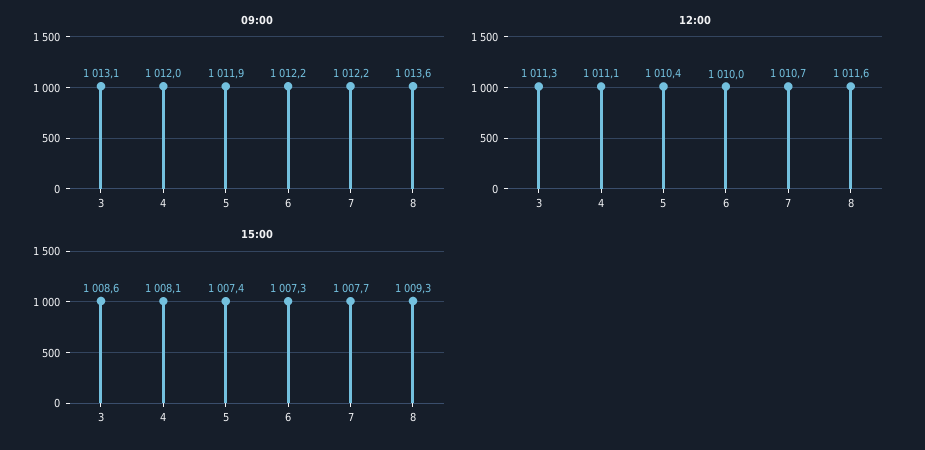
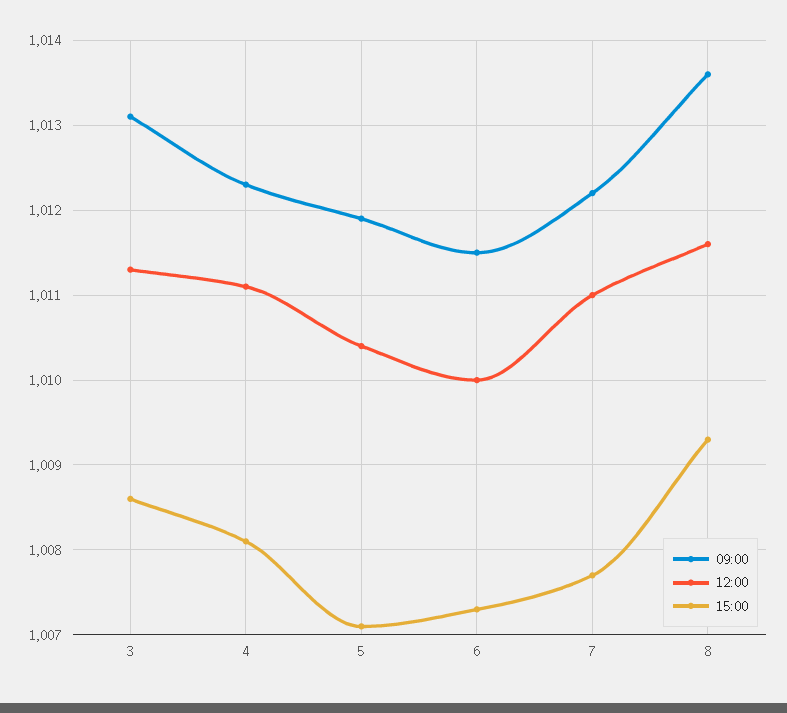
  {
    "09:00": {
      "3": 1013.1,
-     "4": 1012,
+     "4": 1012.3,
      "5": 1011.9,
-     "6": 1012.2,
+     "6": 1011.5,
      "7": 1012.2,
      "8": 1013.6
    },
    "12:00": {
      "3": 1011.3,
      "4": 1011.1,
      "5": 1010.4,
      "6": 1010,
-     "7": 1010.7,
+     "7": 1011,
      "8": 1011.6
    },
    "15:00": {
      "3": 1008.6,
      "4": 1008.1,
-     "5": 1007.4,
+     "5": 1007.1,
      "6": 1007.3,
      "7": 1007.7,
      "8": 1009.3
    }
  }

